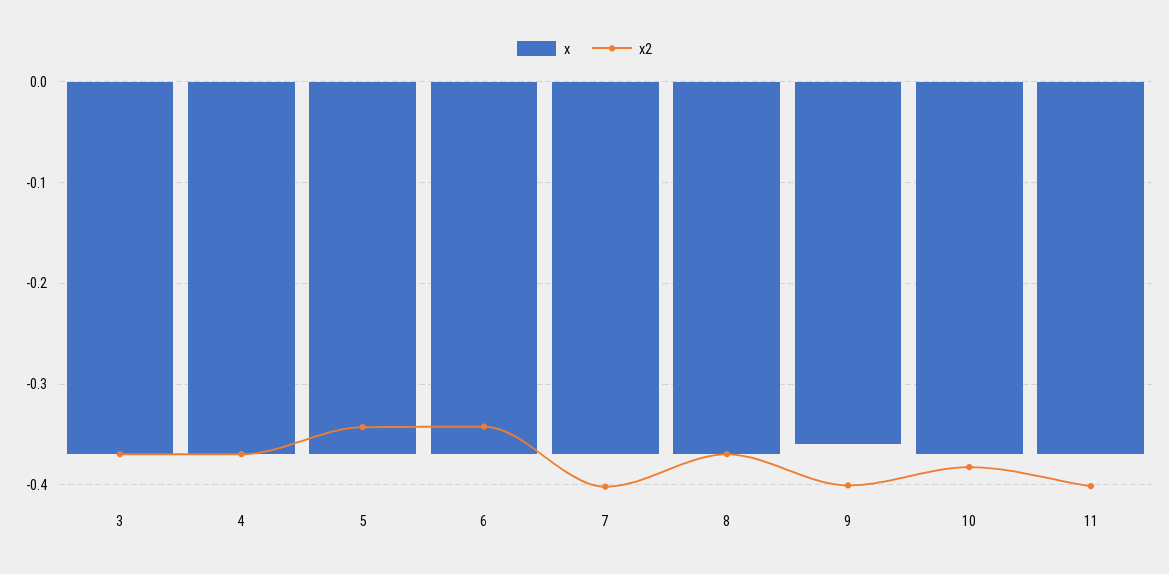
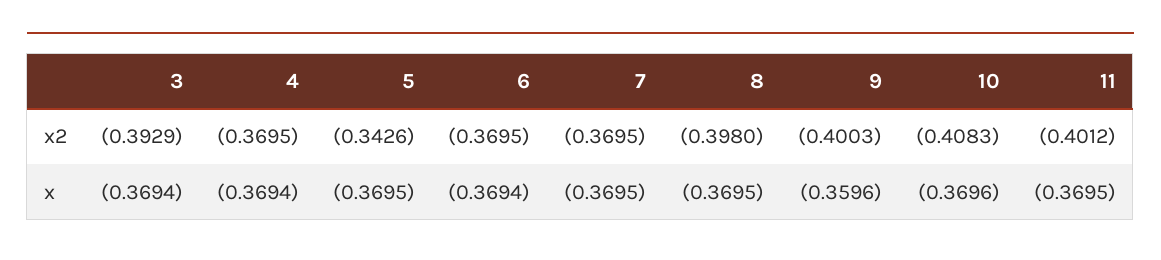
  {
    "x": {
      "3": -0.3694,
      "4": -0.3694,
      "5": -0.3695,
      "6": -0.3694,
      "7": -0.3695,
      "8": -0.3695,
      "9": -0.3596,
      "10": -0.3696,
      "11": -0.3695
    },
    "x2": {
-     "3": -0.37,
+     "3": -0.3929,
      "4": -0.3695,
      "5": -0.3426,
-     "6": -0.34,
+     "6": -0.3695,
-     "7": -0.4,
+     "7": -0.3695,
-     "8": -0.37,
+     "8": -0.398,
      "9": -0.4003,
-     "10": -0.38,
+     "10": -0.4083,
      "11": -0.4012
    }
  }

